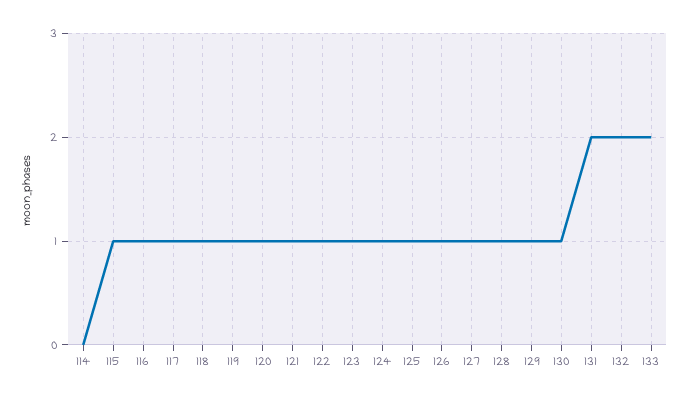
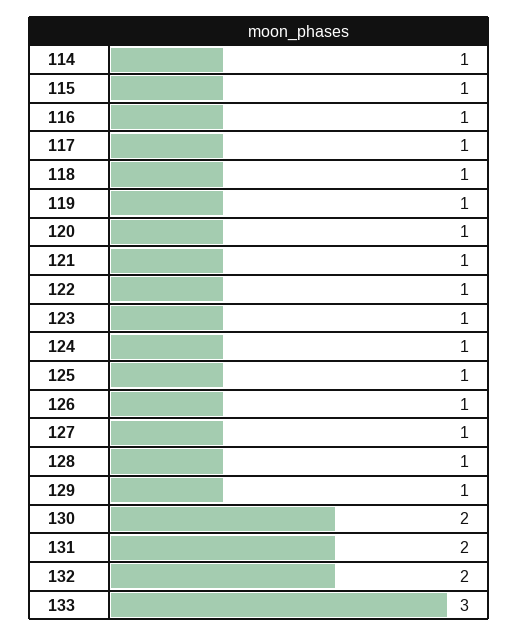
  {
-   "114": 0,
+   "114": 1,
    "115": 1,
    "116": 1,
    "117": 1,
    "118": 1,
    "119": 1,
    "120": 1,
    "121": 1,
    "122": 1,
    "123": 1,
    "124": 1,
    "125": 1,
    "126": 1,
    "127": 1,
    "128": 1,
    "129": 1,
-   "130": 1,
+   "130": 2,
    "131": 2,
    "132": 2,
-   "133": 2
+   "133": 3
  }

